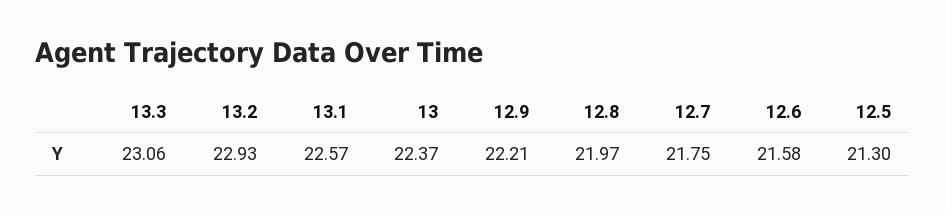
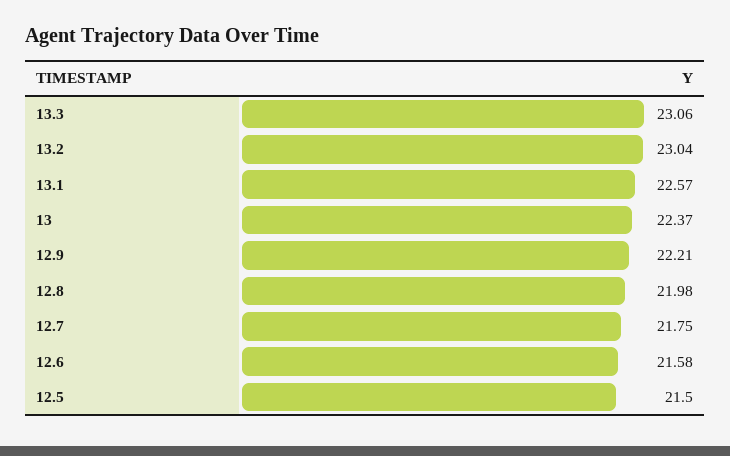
  {
    "13.3": 23.06,
-   "13.2": 22.93,
+   "13.2": 23.04,
    "13.1": 22.57,
    "13": 22.37,
    "12.9": 22.21,
-   "12.8": 21.97,
+   "12.8": 21.98,
    "12.7": 21.75,
    "12.6": 21.58,
-   "12.5": 21.3
+   "12.5": 21.5
  }

